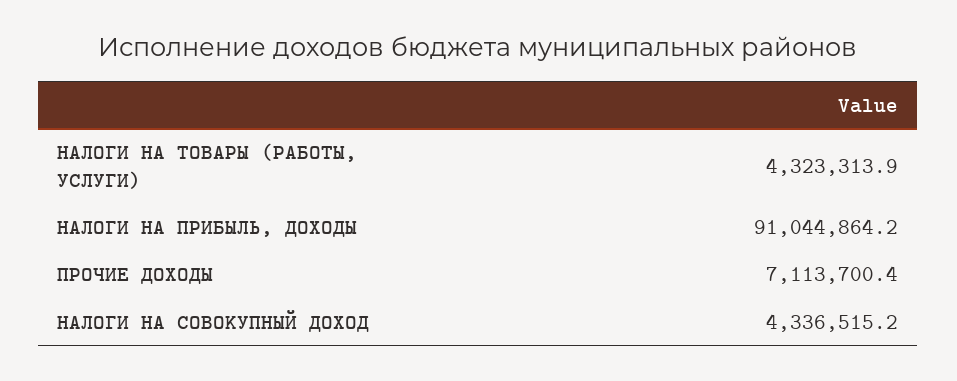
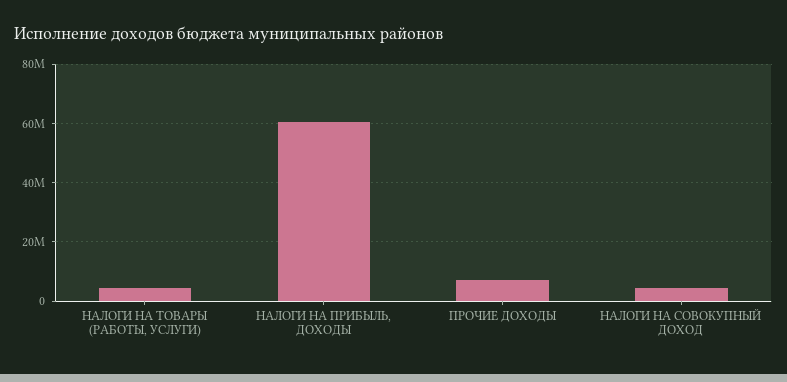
  {
    "НАЛОГИ НА ТОВАРЫ (РАБОТЫ, УСЛУГИ)": 4323313.9,
-   "НАЛОГИ НА ПРИБЫЛЬ, ДОХОДЫ": 91044864.2,
+   "НАЛОГИ НА ПРИБЫЛЬ, ДОХОДЫ": 60000000,
    "ПРОЧИЕ ДОХОДЫ": 7113700.4,
    "НАЛОГИ НА СОВОКУПНЫЙ ДОХОД": 4336515.2
  }

